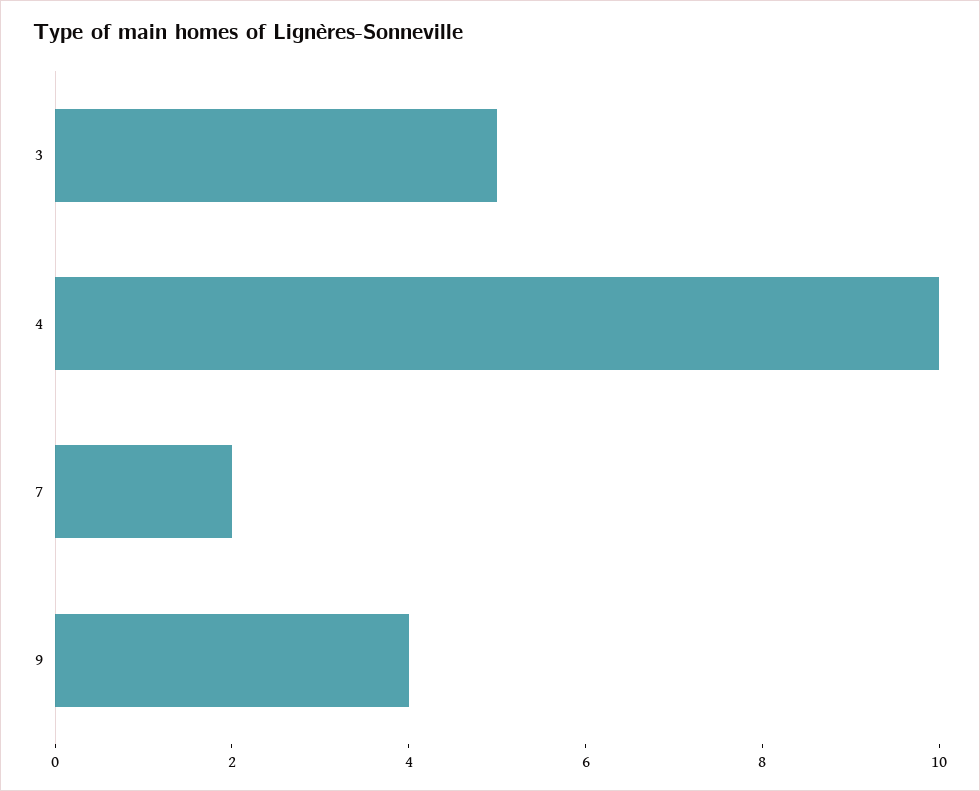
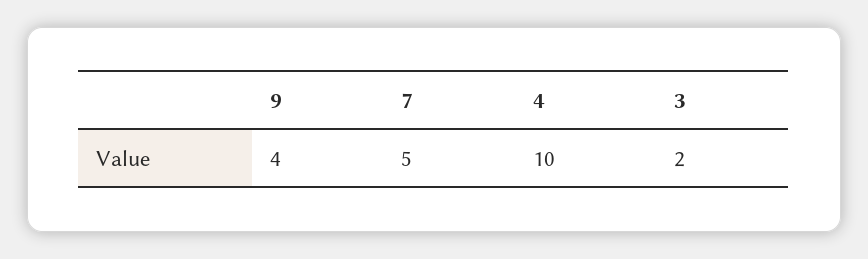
  {
-   "3": 5,
+   "3": 2,
    "4": 10,
-   "7": 2,
+   "7": 5,
    "9": 4
  }

